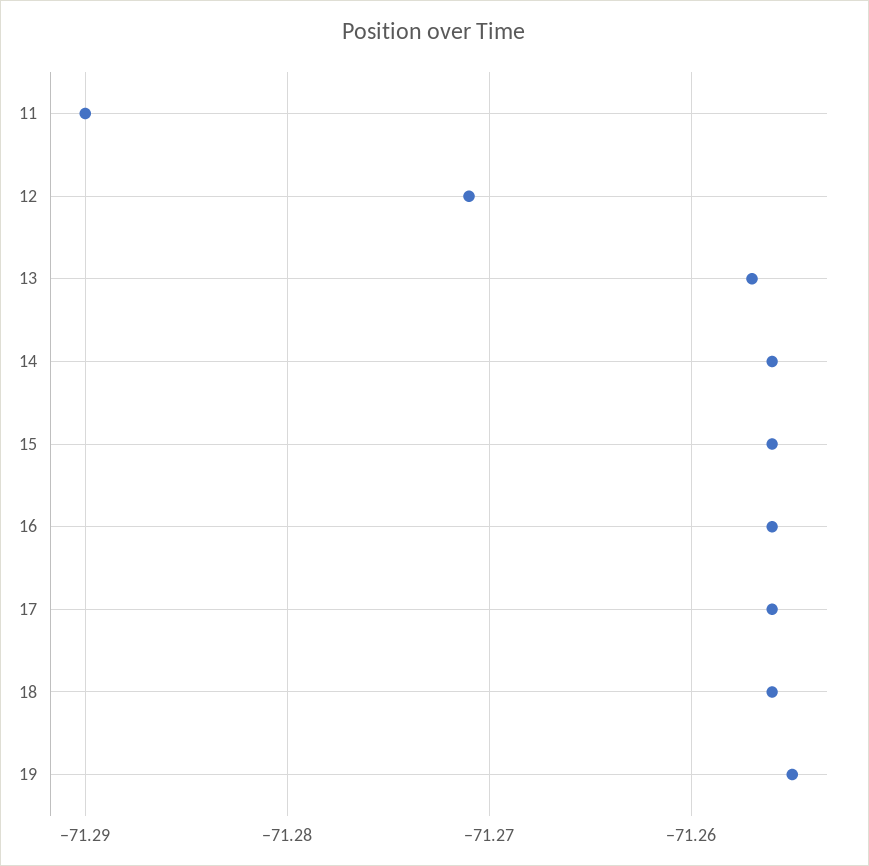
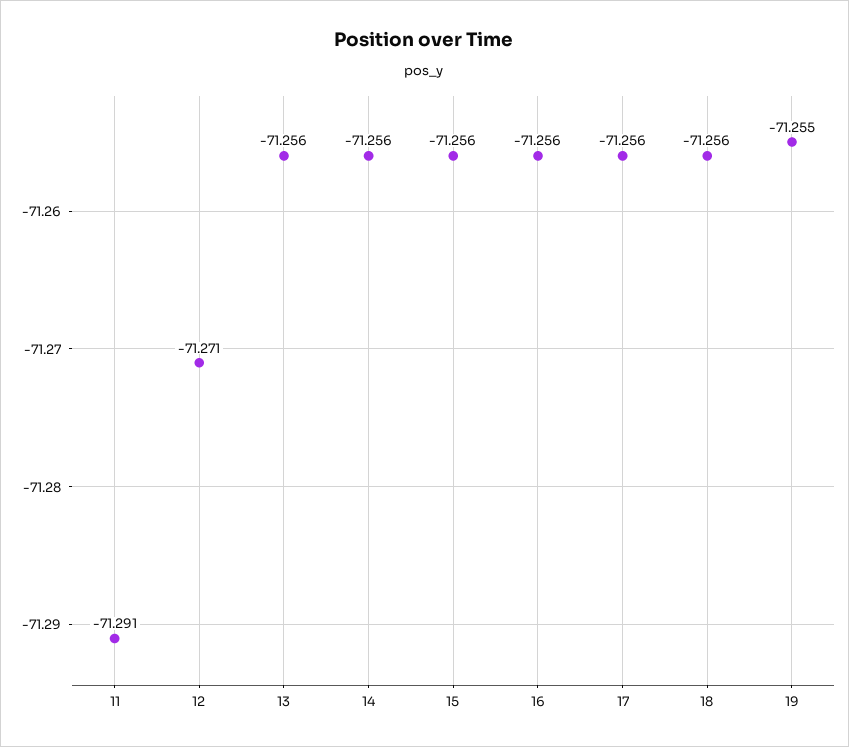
  {
-   "11": -71.29,
+   "11": -71.291,
    "12": -71.271,
-   "13": -71.257,
+   "13": -71.256,
    "14": -71.256,
    "15": -71.256,
    "16": -71.256,
    "17": -71.256,
    "18": -71.256,
    "19": -71.255
  }

